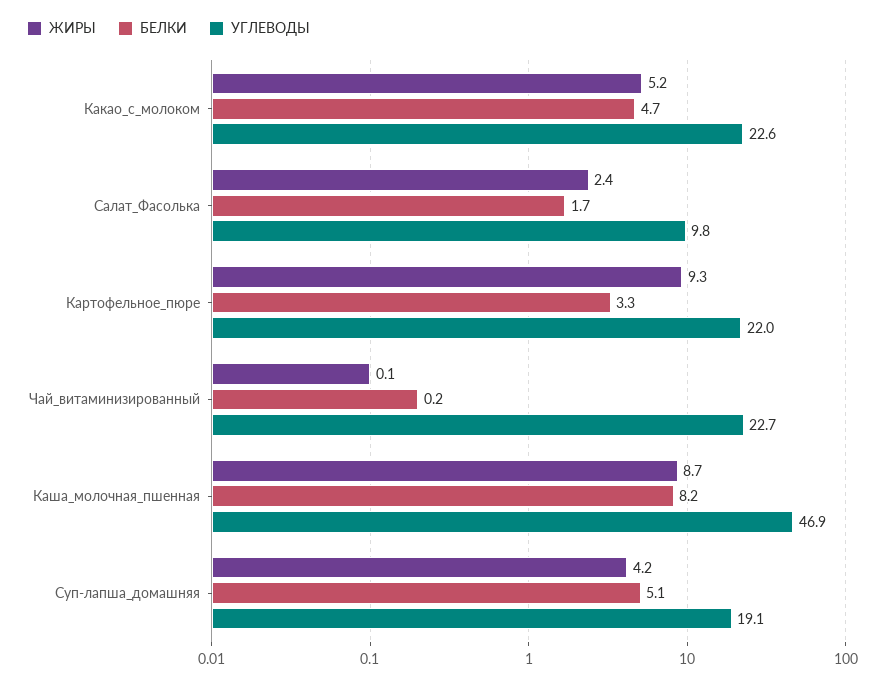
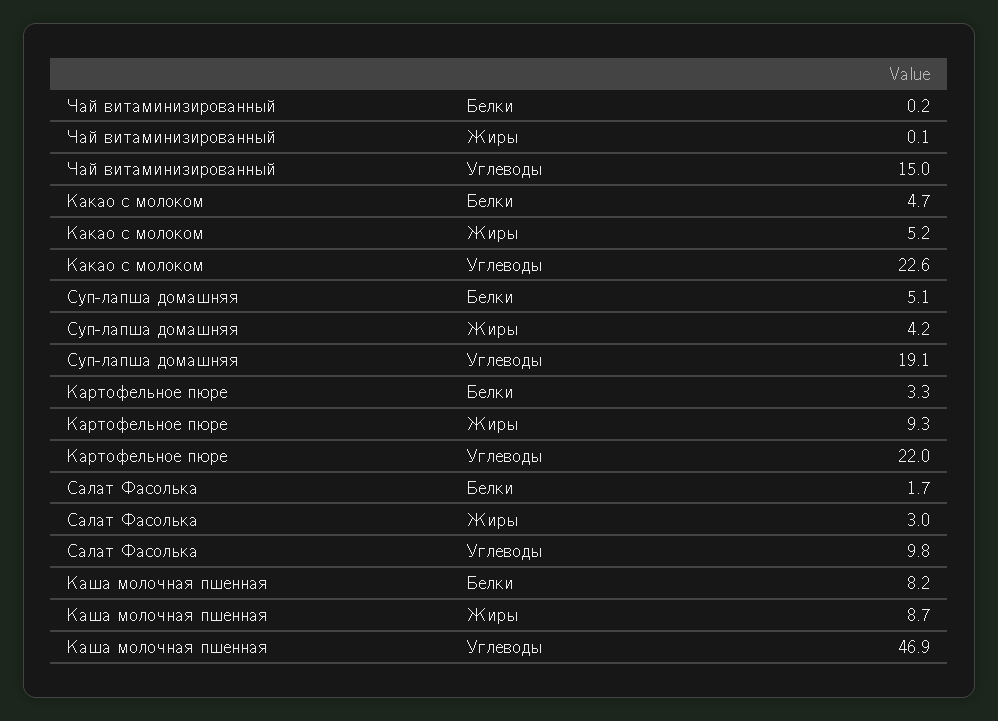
  {
    "ЖИРЫ": {
      "Какао_с_молоком": 5.2,
-     "Салат_Фасолька": 2.4,
+     "Салат_Фасолька": 3,
      "Картофельное_пюре": 9.3,
      "Чай_витаминизированный": 0.1,
      "Каша_молочная_пшенная": 8.7,
      "Суп-лапша_домашняя": 4.2
    },
    "БЕЛКИ": {
      "Какао_с_молоком": 4.7,
      "Салат_Фасолька": 1.7,
      "Картофельное_пюре": 3.3,
      "Чай_витаминизированный": 0.2,
      "Каша_молочная_пшенная": 8.2,
      "Суп-лапша_домашняя": 5.1
    },
    "УГЛЕВОДЫ": {
      "Какао_с_молоком": 22.6,
      "Салат_Фасолька": 9.8,
      "Картофельное_пюре": 22,
-     "Чай_витаминизированный": 22.7,
+     "Чай_витаминизированный": 15,
      "Каша_молочная_пшенная": 46.9,
      "Суп-лапша_домашняя": 19.1
    }
  }

